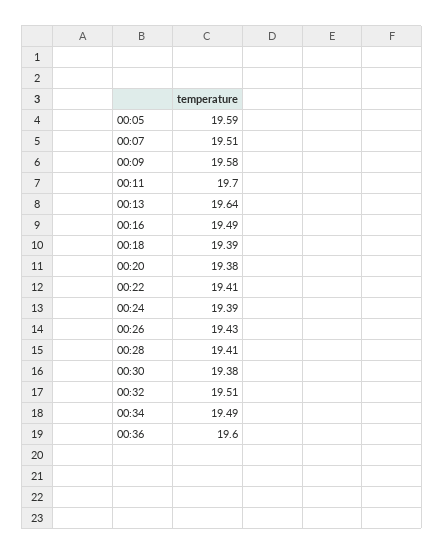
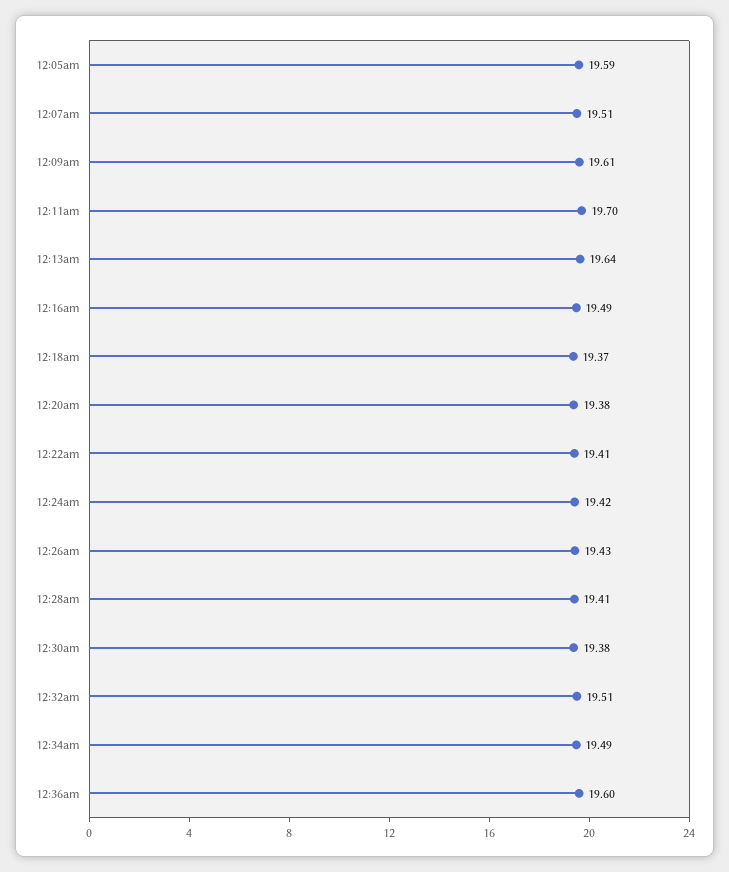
  {
    "00:05": 19.59,
    "00:07": 19.51,
-   "00:09": 19.58,
+   "00:09": 19.61,
    "00:11": 19.7,
    "00:13": 19.64,
    "00:16": 19.49,
-   "00:18": 19.39,
+   "00:18": 19.37,
    "00:20": 19.38,
    "00:22": 19.41,
-   "00:24": 19.39,
+   "00:24": 19.42,
    "00:26": 19.43,
    "00:28": 19.41,
    "00:30": 19.38,
    "00:32": 19.51,
    "00:34": 19.49,
    "00:36": 19.6
  }

